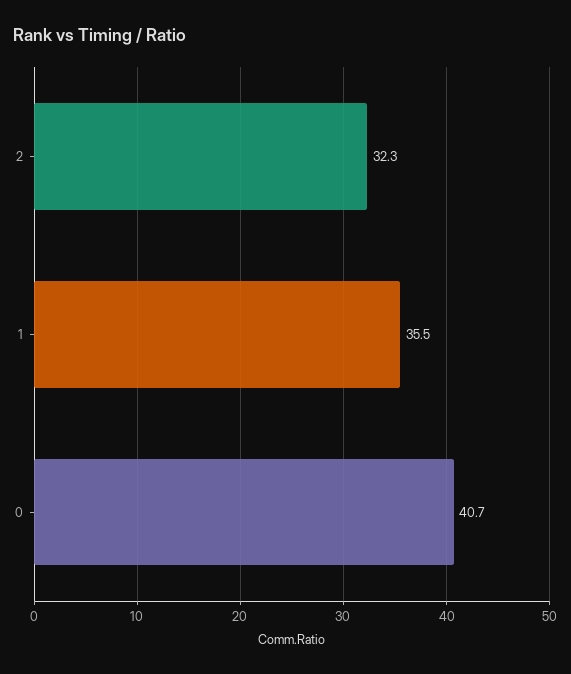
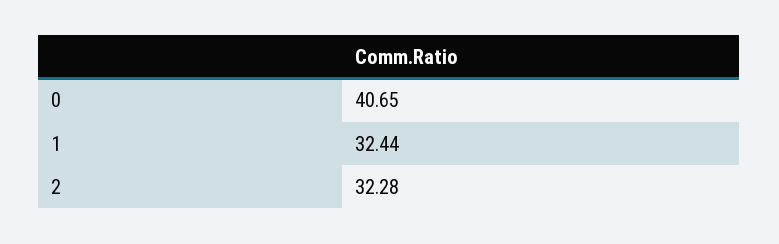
  {
    "2": 32.28,
-   "1": 35.5,
+   "1": 32.44,
    "0": 40.65
  }

